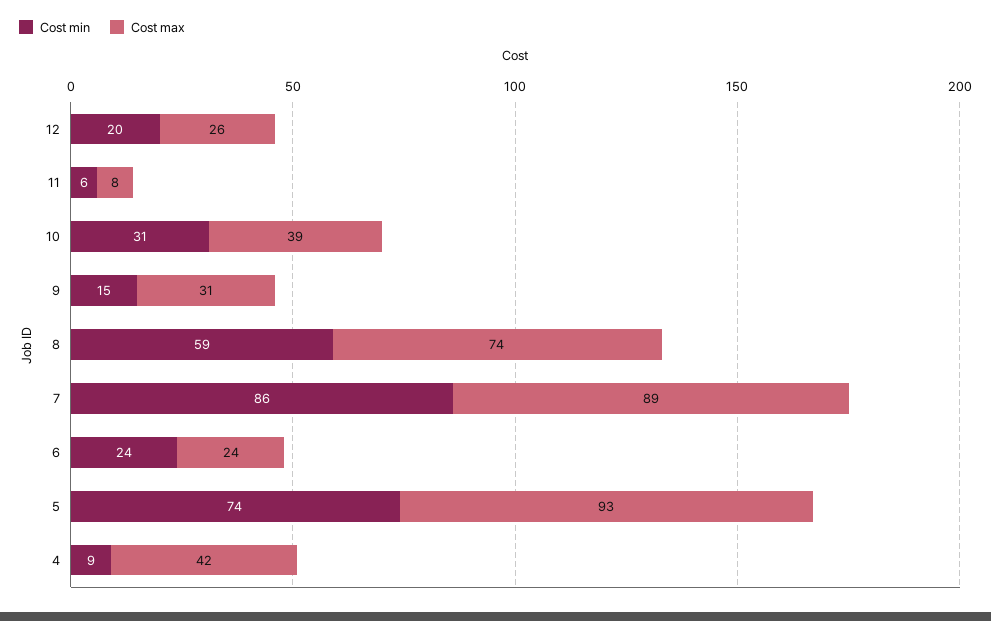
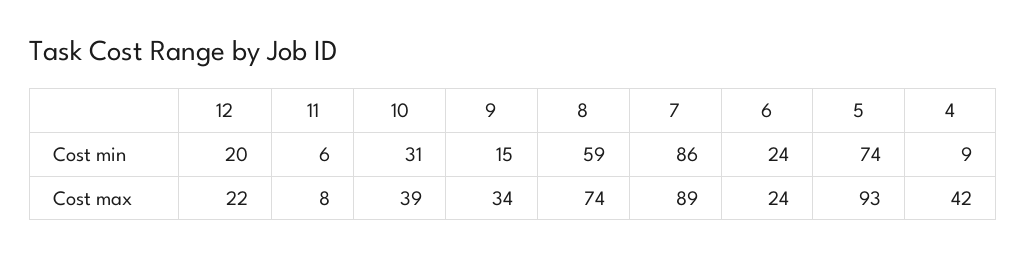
  {
    "Cost min": {
      "12": 20,
      "11": 6,
      "10": 31,
      "9": 15,
      "8": 59,
      "7": 86,
      "6": 24,
      "5": 74,
      "4": 9
    },
    "Cost max": {
-     "12": 26,
+     "12": 22,
      "11": 8,
      "10": 39,
-     "9": 31,
+     "9": 34,
      "8": 74,
      "7": 89,
      "6": 24,
      "5": 93,
      "4": 42
    }
  }

